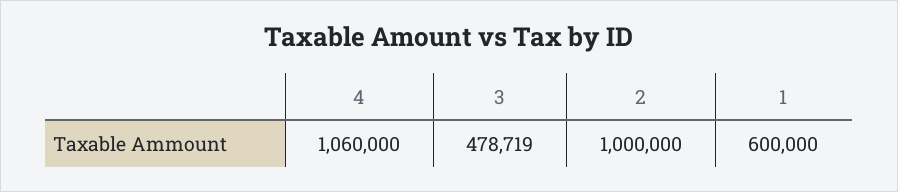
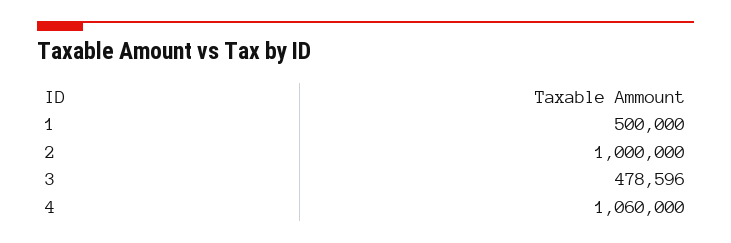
  {
    "4": 1060000,
-   "3": 478719,
+   "3": 478596,
    "2": 1000000,
-   "1": 600000
+   "1": 500000
  }

